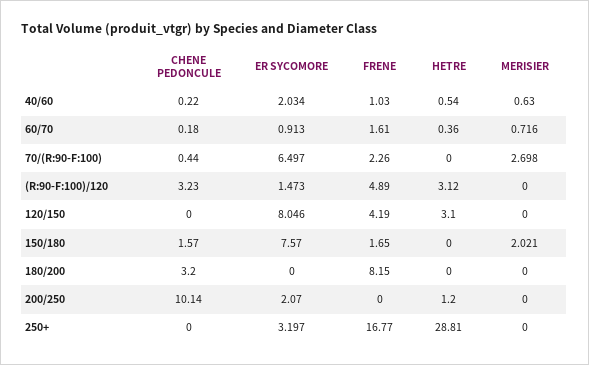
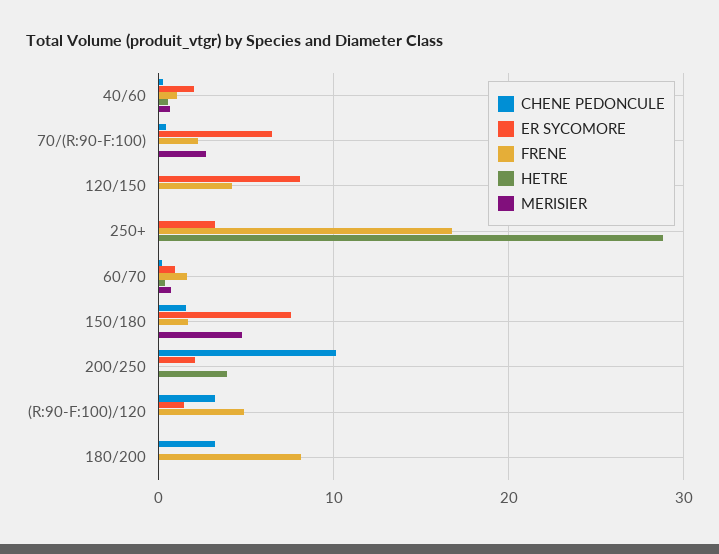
  {
    "CHENE PEDONCULE": {
      "40/60": 0.22,
      "60/70": 0.18,
      "70/(R:90-F:100)": 0.44,
      "(R:90-F:100)/120": 3.23,
      "120/150": 0,
      "150/180": 1.57,
      "180/200": 3.2,
      "200/250": 10.14,
      "250+": 0
    },
    "ER SYCOMORE": {
      "40/60": 2.034,
      "60/70": 0.913,
      "70/(R:90-F:100)": 6.497,
      "(R:90-F:100)/120": 1.473,
      "120/150": 8.046,
      "150/180": 7.57,
      "180/200": 0,
      "200/250": 2.07,
      "250+": 3.197
    },
    "FRENE": {
      "40/60": 1.03,
      "60/70": 1.61,
      "70/(R:90-F:100)": 2.26,
      "(R:90-F:100)/120": 4.89,
      "120/150": 4.19,
      "150/180": 1.65,
      "180/200": 8.15,
      "200/250": 0,
      "250+": 16.77
    },
    "HETRE": {
      "40/60": 0.54,
      "60/70": 0.36,
      "70/(R:90-F:100)": 0,
-     "(R:90-F:100)/120": 3.12,
+     "(R:90-F:100)/120": 0,
-     "120/150": 3.1,
+     "120/150": 0,
      "150/180": 0,
      "180/200": 0,
-     "200/250": 1.2,
+     "200/250": 4,
      "250+": 28.81
    },
    "MERISIER": {
      "40/60": 0.63,
      "60/70": 0.716,
      "70/(R:90-F:100)": 2.698,
      "(R:90-F:100)/120": 0,
      "120/150": 0,
-     "150/180": 2.021,
+     "150/180": 5,
      "180/200": 0,
      "200/250": 0,
      "250+": 0
    }
  }

